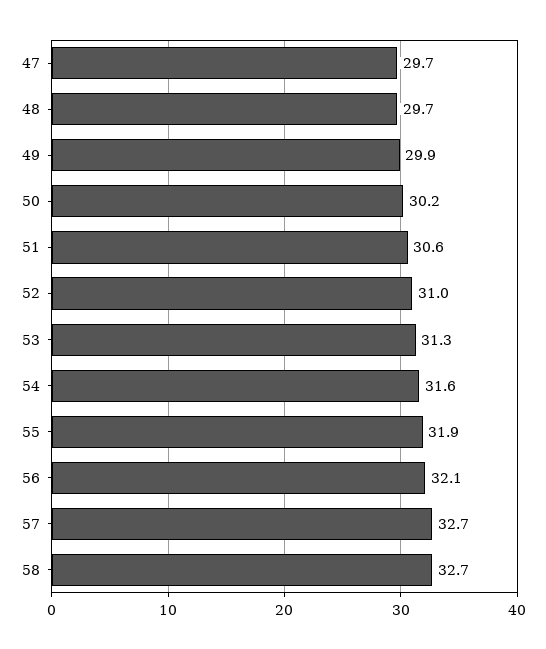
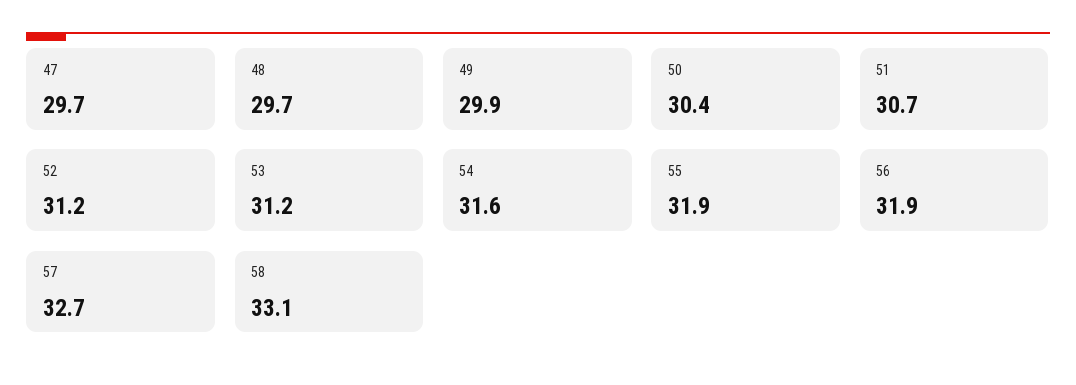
  {
    "47": 29.7,
    "48": 29.7,
    "49": 29.9,
-   "50": 30.2,
+   "50": 30.4,
-   "51": 30.6,
+   "51": 30.7,
-   "52": 31,
+   "52": 31.2,
-   "53": 31.3,
+   "53": 31.2,
    "54": 31.6,
    "55": 31.9,
-   "56": 32.1,
+   "56": 31.9,
    "57": 32.7,
-   "58": 32.7
+   "58": 33.1
  }

